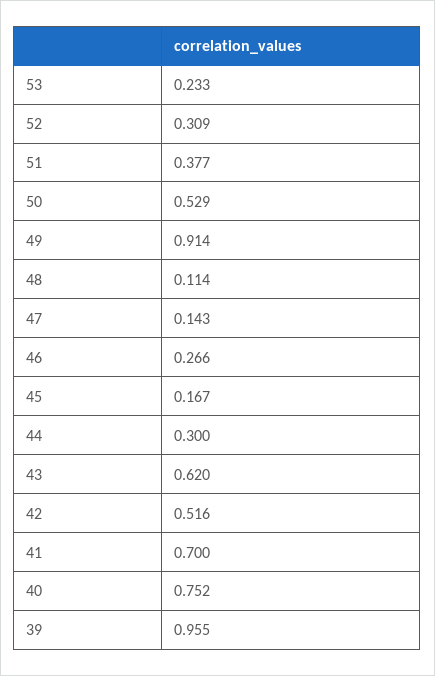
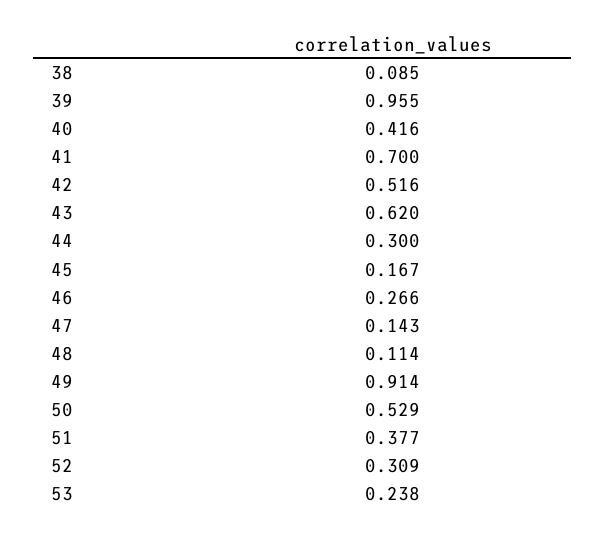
  {
-   "53": 0.233,
+   "53": 0.238,
    "52": 0.309,
    "51": 0.377,
    "50": 0.529,
    "49": 0.914,
    "48": 0.114,
    "47": 0.143,
    "46": 0.266,
    "45": 0.167,
    "44": 0.3,
    "43": 0.62,
    "42": 0.516,
    "41": 0.7,
-   "40": 0.752,
+   "40": 0.416,
-   "39": 0.955
+   "39": 0.955,
+   "38": 0.085
  }

